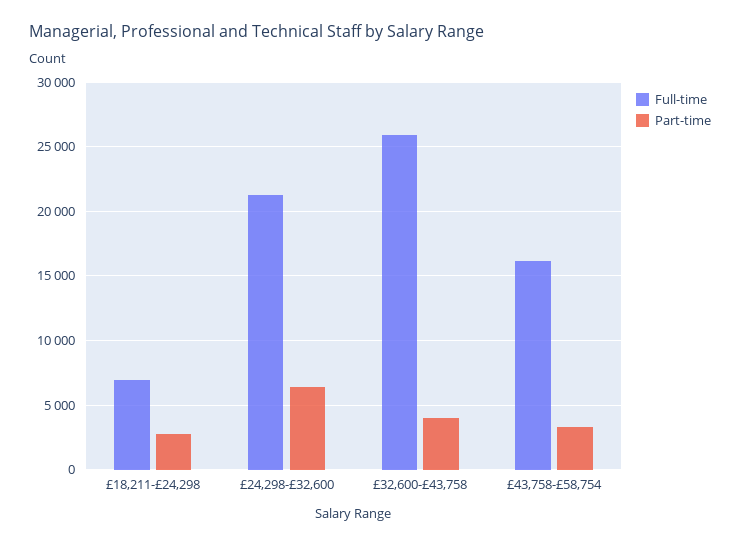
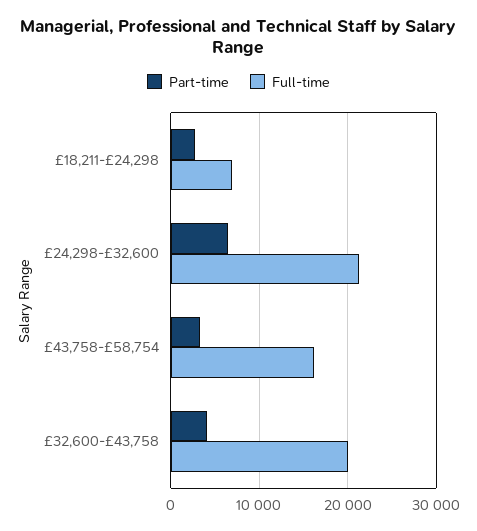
  {
    "Full-time": {
      "£18,211-£24,298": 7000,
      "£24,298-£32,600": 21000,
-     "£32,600-£43,758": 26000,
+     "£32,600-£43,758": 20000,
      "£43,758-£58,754": 16000
    },
    "Part-time": {
      "£18,211-£24,298": 2500,
      "£24,298-£32,600": 6500,
      "£32,600-£43,758": 4000,
      "£43,758-£58,754": 3500
    }
  }

